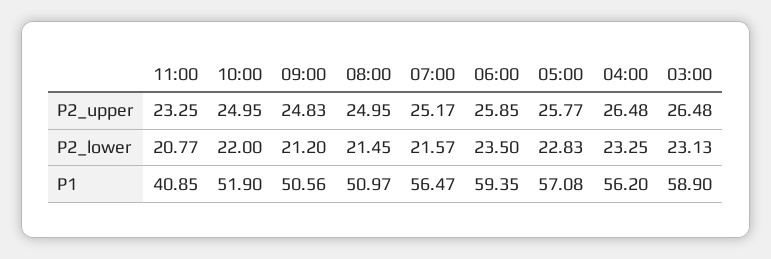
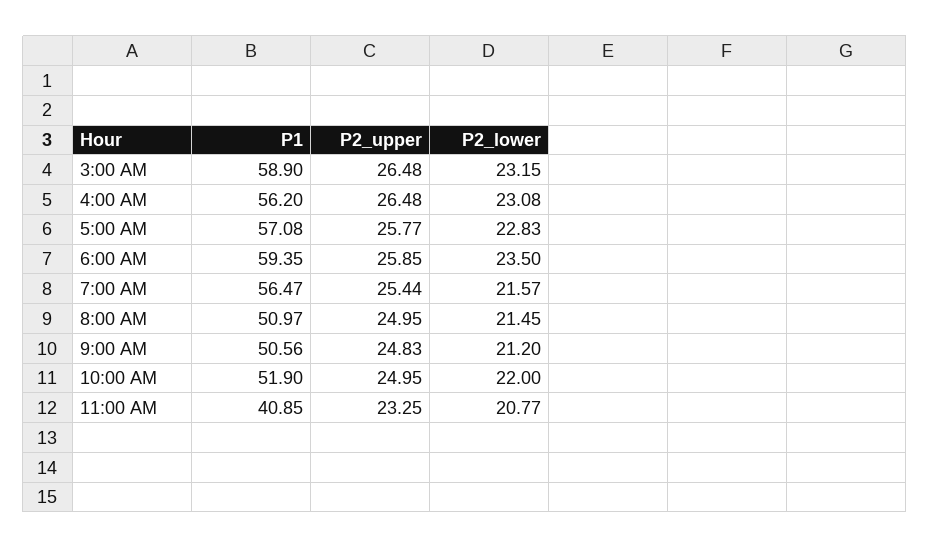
  {
    "11:00": {
      "P2_upper": 23.25,
      "P2_lower": 20.77,
      "P1": 40.85
    },
    "10:00": {
      "P2_upper": 24.95,
      "P2_lower": 22,
      "P1": 51.9
    },
    "09:00": {
      "P2_upper": 24.83,
      "P2_lower": 21.2,
      "P1": 50.56
    },
    "08:00": {
      "P2_upper": 24.95,
      "P2_lower": 21.45,
      "P1": 50.97
    },
    "07:00": {
-     "P2_upper": 25.17,
+     "P2_upper": 25.44,
      "P2_lower": 21.57,
      "P1": 56.47
    },
    "06:00": {
      "P2_upper": 25.85,
      "P2_lower": 23.5,
      "P1": 59.35
    },
    "05:00": {
      "P2_upper": 25.77,
      "P2_lower": 22.83,
      "P1": 57.08
    },
    "04:00": {
      "P2_upper": 26.48,
-     "P2_lower": 23.25,
+     "P2_lower": 23.08,
      "P1": 56.2
    },
    "03:00": {
      "P2_upper": 26.48,
-     "P2_lower": 23.13,
+     "P2_lower": 23.15,
      "P1": 58.9
    }
  }

